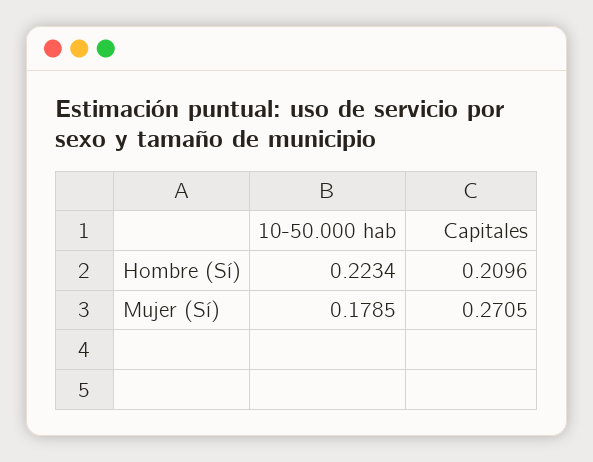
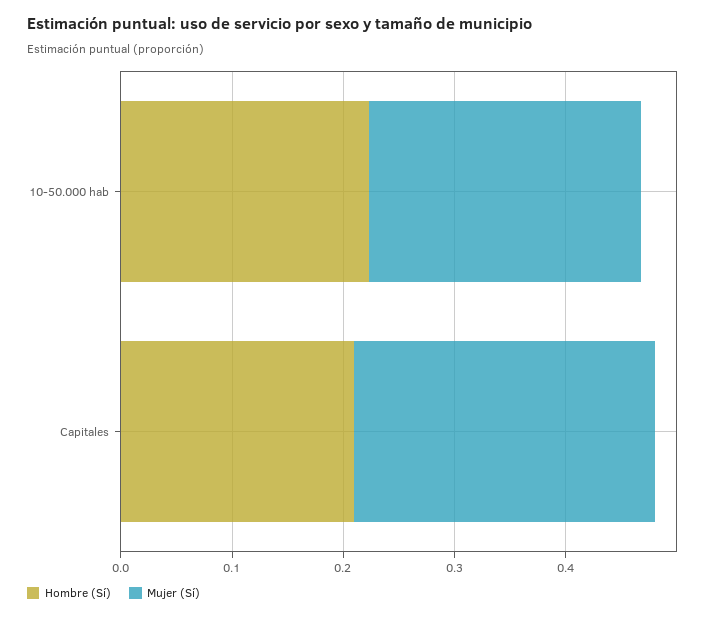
  {
    "Hombre (Sí)": {
      "10-50.000 hab": 0.2234,
      "Capitales": 0.2096
    },
    "Mujer (Sí)": {
-     "10-50.000 hab": 0.1785,
+     "10-50.000 hab": 0.24,
      "Capitales": 0.2705
    }
  }

